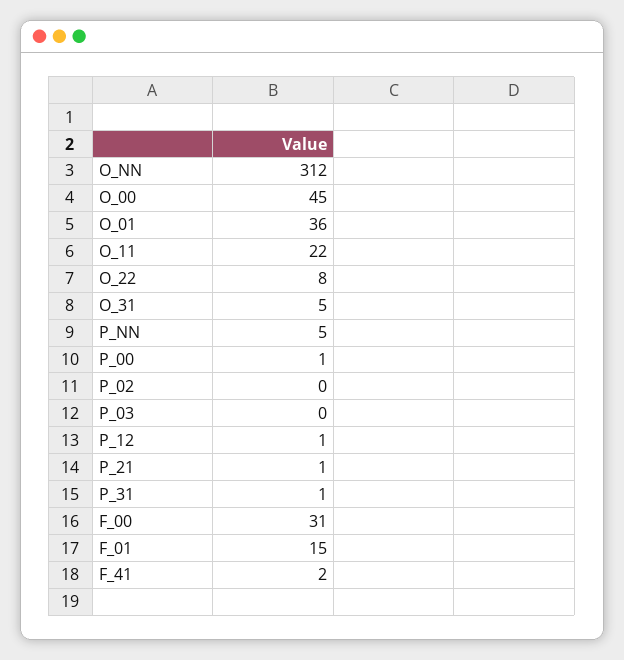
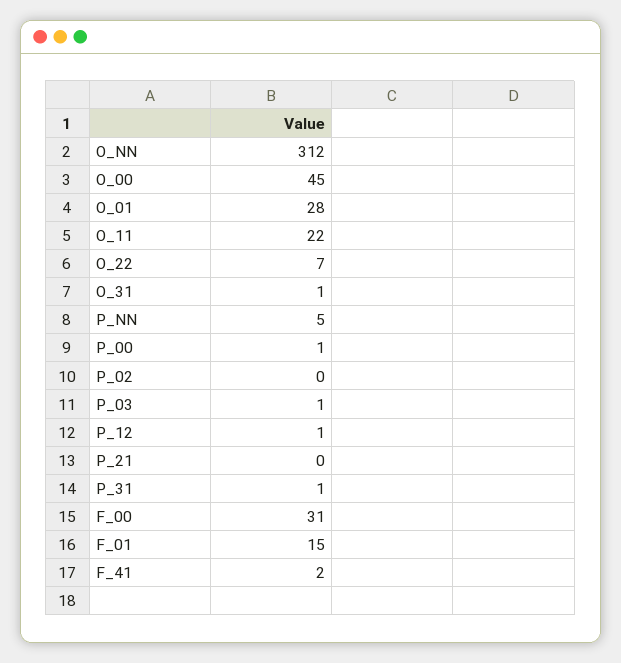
  {
    "O_NN": 312,
    "O_00": 45,
-   "O_01": 36,
+   "O_01": 28,
    "O_11": 22,
-   "O_22": 8,
+   "O_22": 7,
-   "O_31": 5,
+   "O_31": 1,
    "P_NN": 5,
    "P_00": 1,
    "P_02": 0,
-   "P_03": 0,
+   "P_03": 1,
    "P_12": 1,
-   "P_21": 1,
+   "P_21": 0,
    "P_31": 1,
    "F_00": 31,
    "F_01": 15,
    "F_41": 2
  }

